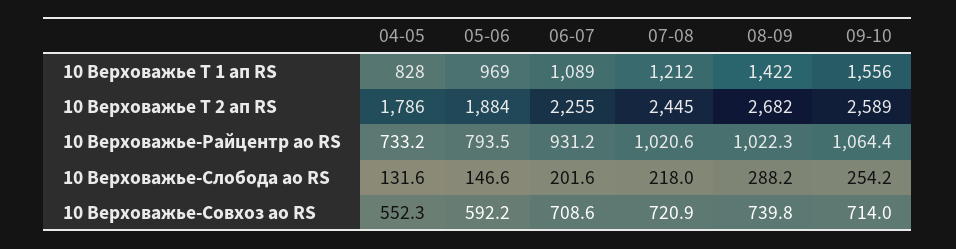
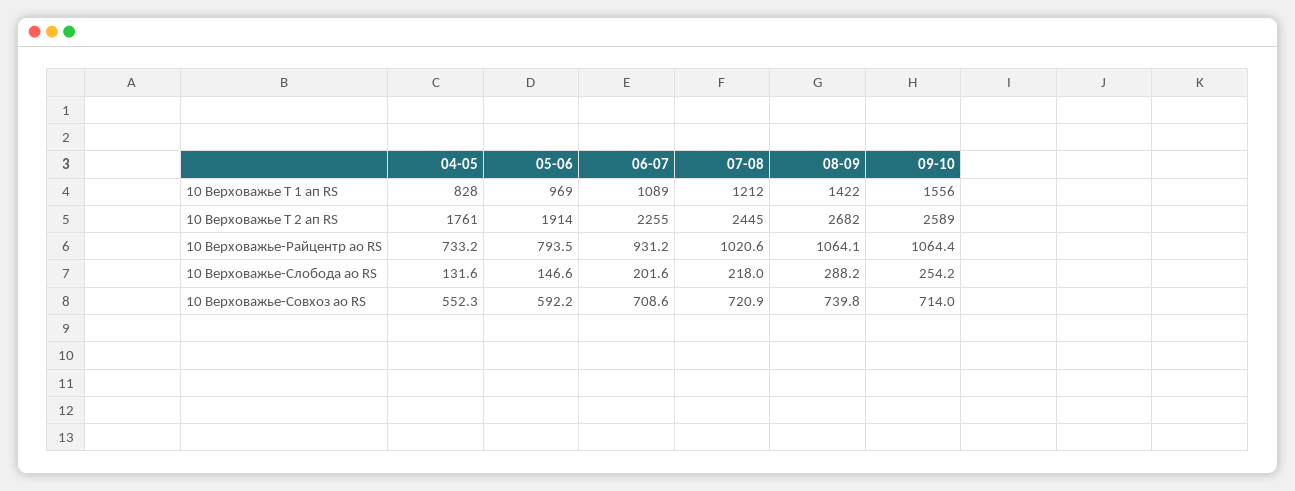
  {
    "04-05": {
      "10 Верховажье Т 1 ап RS": 828,
-     "10 Верховажье Т 2 ап RS": 1786,
+     "10 Верховажье Т 2 ап RS": 1761,
      "10 Верховажье-Райцентр ао RS": 733.2,
      "10 Верховажье-Слобода ао RS": 131.6,
      "10 Верховажье-Совхоз ао RS": 552.3
    },
    "05-06": {
      "10 Верховажье Т 1 ап RS": 969,
-     "10 Верховажье Т 2 ап RS": 1884,
+     "10 Верховажье Т 2 ап RS": 1914,
      "10 Верховажье-Райцентр ао RS": 793.5,
      "10 Верховажье-Слобода ао RS": 146.6,
      "10 Верховажье-Совхоз ао RS": 592.2
    },
    "06-07": {
      "10 Верховажье Т 1 ап RS": 1089,
      "10 Верховажье Т 2 ап RS": 2255,
      "10 Верховажье-Райцентр ао RS": 931.2,
      "10 Верховажье-Слобода ао RS": 201.6,
      "10 Верховажье-Совхоз ао RS": 708.6
    },
    "07-08": {
      "10 Верховажье Т 1 ап RS": 1212,
      "10 Верховажье Т 2 ап RS": 2445,
      "10 Верховажье-Райцентр ао RS": 1020.6,
      "10 Верховажье-Слобода ао RS": 218,
      "10 Верховажье-Совхоз ао RS": 720.9
    },
    "08-09": {
      "10 Верховажье Т 1 ап RS": 1422,
      "10 Верховажье Т 2 ап RS": 2682,
-     "10 Верховажье-Райцентр ао RS": 1022.3,
+     "10 Верховажье-Райцентр ао RS": 1064.1,
      "10 Верховажье-Слобода ао RS": 288.2,
      "10 Верховажье-Совхоз ао RS": 739.8
    },
    "09-10": {
      "10 Верховажье Т 1 ап RS": 1556,
      "10 Верховажье Т 2 ап RS": 2589,
      "10 Верховажье-Райцентр ао RS": 1064.4,
      "10 Верховажье-Слобода ао RS": 254.2,
      "10 Верховажье-Совхоз ао RS": 714
    }
  }

